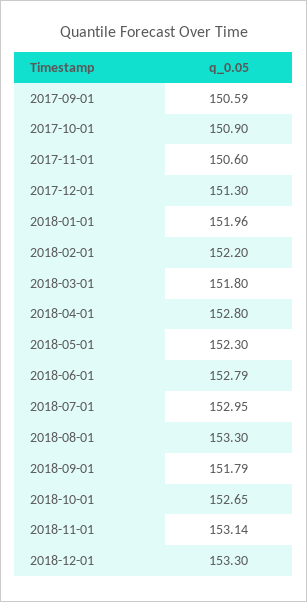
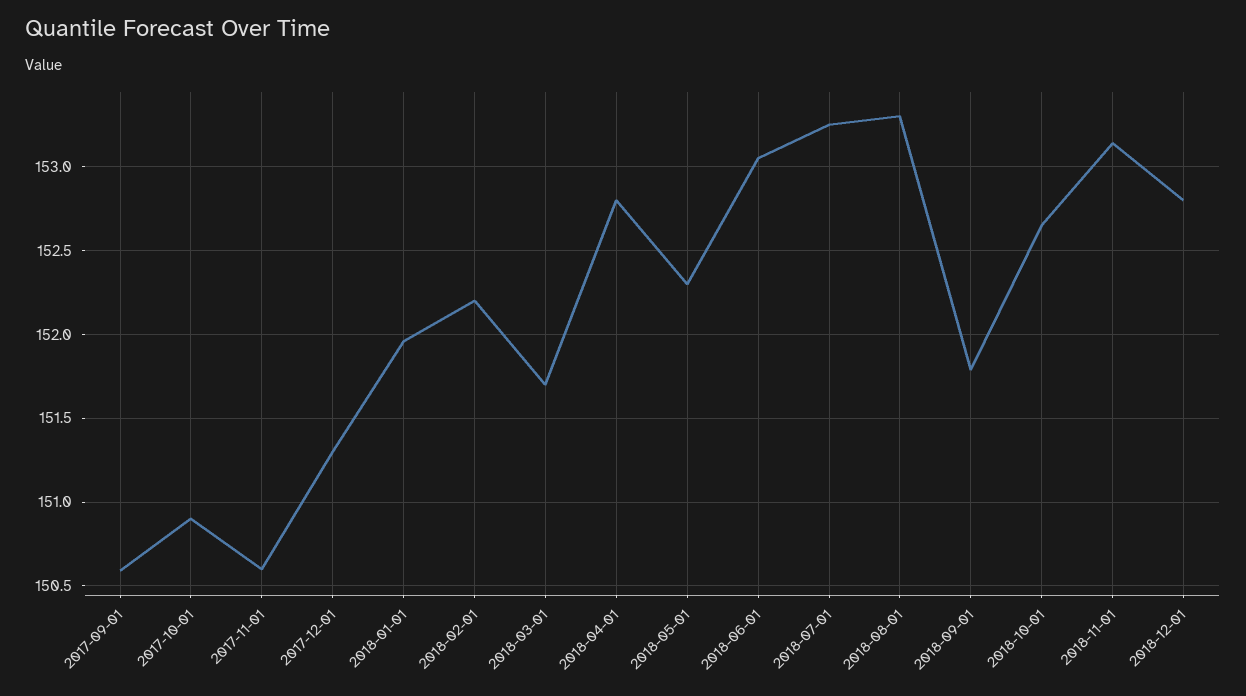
  {
    "2017-09-01": 150.59,
    "2017-10-01": 150.9,
    "2017-11-01": 150.6,
    "2017-12-01": 151.3,
    "2018-01-01": 151.96,
    "2018-02-01": 152.2,
-   "2018-03-01": 151.8,
+   "2018-03-01": 151.7,
    "2018-04-01": 152.8,
    "2018-05-01": 152.3,
-   "2018-06-01": 152.79,
+   "2018-06-01": 153.05,
-   "2018-07-01": 152.95,
+   "2018-07-01": 153.25,
    "2018-08-01": 153.3,
    "2018-09-01": 151.79,
    "2018-10-01": 152.65,
    "2018-11-01": 153.14,
-   "2018-12-01": 153.3
+   "2018-12-01": 152.8
  }

